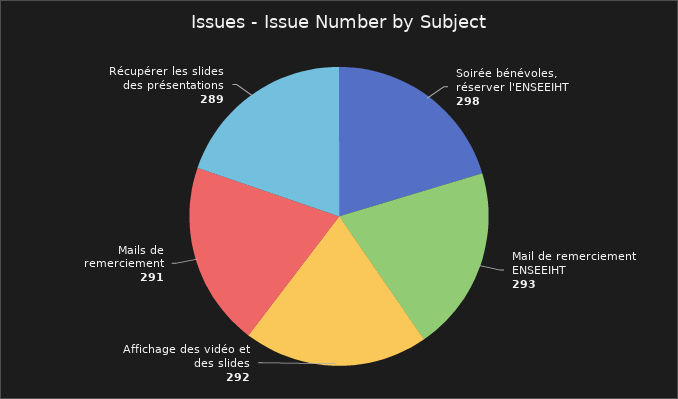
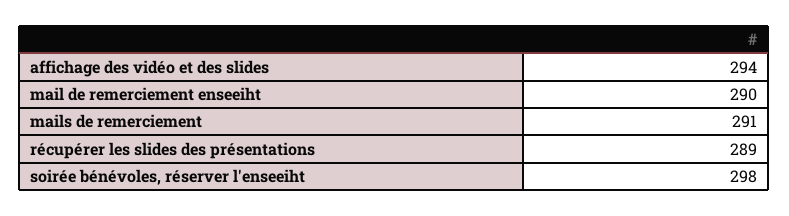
  {
    "Soirée bénévoles, réserver l'ENSEEIHT": 298,
-   "Mail de remerciement ENSEEIHT": 293,
+   "Mail de remerciement ENSEEIHT": 290,
-   "Affichage des vidéo et des slides": 292,
+   "Affichage des vidéo et des slides": 294,
    "Mails de remerciement": 291,
    "Récupérer les slides des présentations": 289
  }

